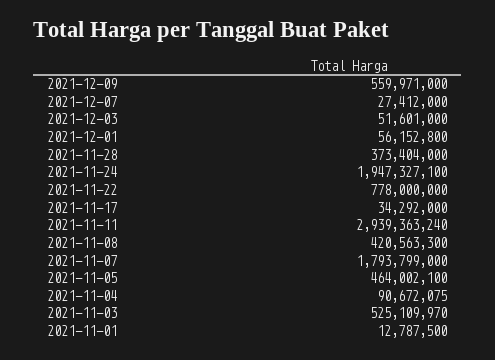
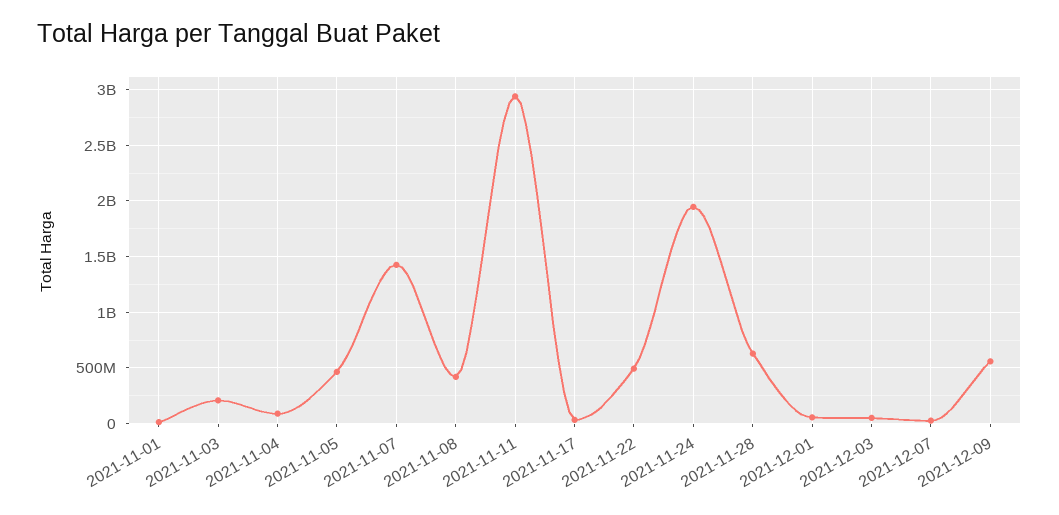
  {
    "2021-12-09": 559971000,
    "2021-12-07": 27412000,
    "2021-12-03": 51601000,
    "2021-12-01": 56152800,
-   "2021-11-28": 373404000,
+   "2021-11-28": 600000000,
    "2021-11-24": 1947327100,
-   "2021-11-22": 778000000,
+   "2021-11-22": 500000000,
    "2021-11-17": 34292000,
    "2021-11-11": 2939363240,
    "2021-11-08": 420563300,
-   "2021-11-07": 1793799000,
+   "2021-11-07": 1400000000,
    "2021-11-05": 464002100,
    "2021-11-04": 90672075,
-   "2021-11-03": 525109970,
+   "2021-11-03": 200000000,
    "2021-11-01": 12787500
  }

